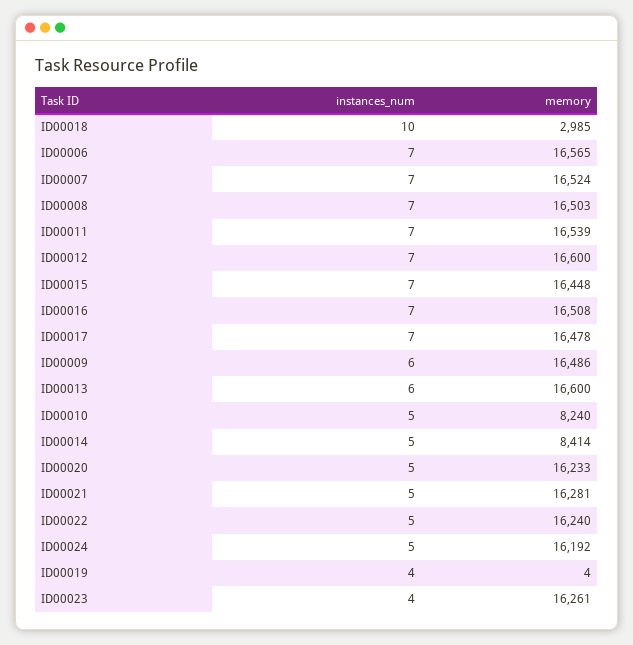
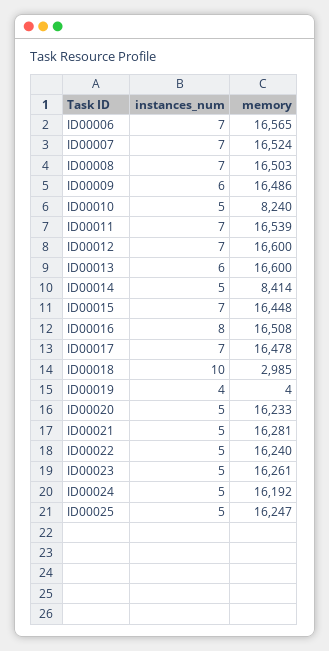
  {
    "instances_num": {
      "ID00018": 10,
      "ID00006": 7,
      "ID00007": 7,
      "ID00008": 7,
      "ID00011": 7,
      "ID00012": 7,
      "ID00015": 7,
-     "ID00016": 7,
+     "ID00016": 8,
      "ID00017": 7,
      "ID00009": 6,
      "ID00013": 6,
      "ID00010": 5,
      "ID00014": 5,
      "ID00020": 5,
      "ID00021": 5,
      "ID00022": 5,
      "ID00024": 5,
      "ID00019": 4,
-     "ID00023": 4
+     "ID00023": 5,
+     "ID00025": 5
    },
    "memory": {
      "ID00018": 2985,
      "ID00006": 16565,
      "ID00007": 16524,
      "ID00008": 16503,
      "ID00011": 16539,
      "ID00012": 16600,
      "ID00015": 16448,
      "ID00016": 16508,
      "ID00017": 16478,
      "ID00009": 16486,
      "ID00013": 16600,
      "ID00010": 8240,
      "ID00014": 8414,
      "ID00020": 16233,
      "ID00021": 16281,
      "ID00022": 16240,
      "ID00024": 16192,
      "ID00019": 4,
-     "ID00023": 16261
+     "ID00023": 16261,
+     "ID00025": 16247
    }
  }

